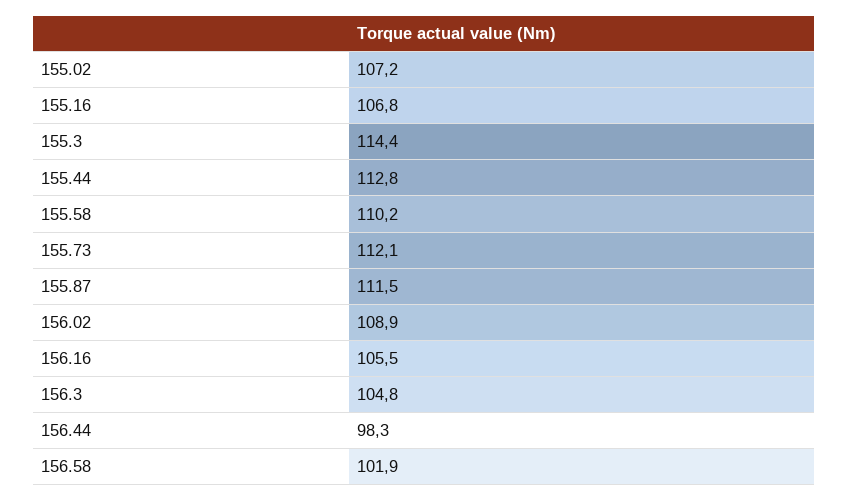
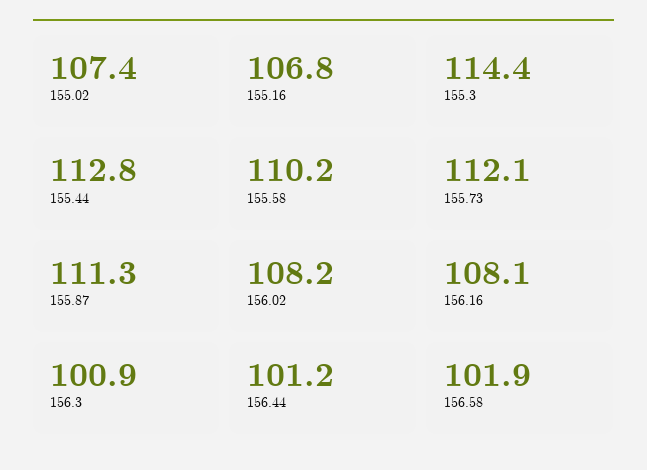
  {
-   "155.02": 107.2,
+   "155.02": 107.4,
    "155.16": 106.8,
    "155.3": 114.4,
    "155.44": 112.8,
    "155.58": 110.2,
    "155.73": 112.1,
-   "155.87": 111.5,
+   "155.87": 111.3,
-   "156.02": 108.9,
+   "156.02": 108.2,
-   "156.16": 105.5,
+   "156.16": 108.1,
-   "156.3": 104.8,
+   "156.3": 100.9,
-   "156.44": 98.3,
+   "156.44": 101.2,
    "156.58": 101.9
  }

